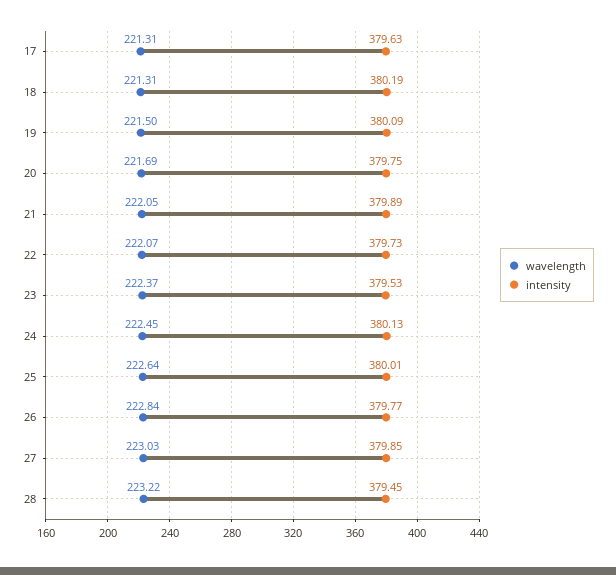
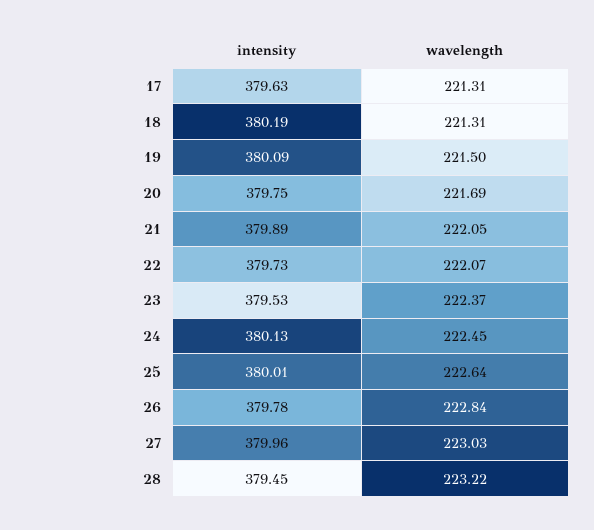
  {
    "wavelength": {
      "17": 221.31,
      "18": 221.31,
      "19": 221.5,
      "20": 221.69,
      "21": 222.05,
      "22": 222.07,
      "23": 222.37,
      "24": 222.45,
      "25": 222.64,
      "26": 222.84,
      "27": 223.03,
      "28": 223.22
    },
    "intensity": {
      "17": 379.63,
      "18": 380.19,
      "19": 380.09,
      "20": 379.75,
      "21": 379.89,
      "22": 379.73,
      "23": 379.53,
      "24": 380.13,
      "25": 380.01,
-     "26": 379.77,
+     "26": 379.78,
-     "27": 379.85,
+     "27": 379.96,
      "28": 379.45
    }
  }

